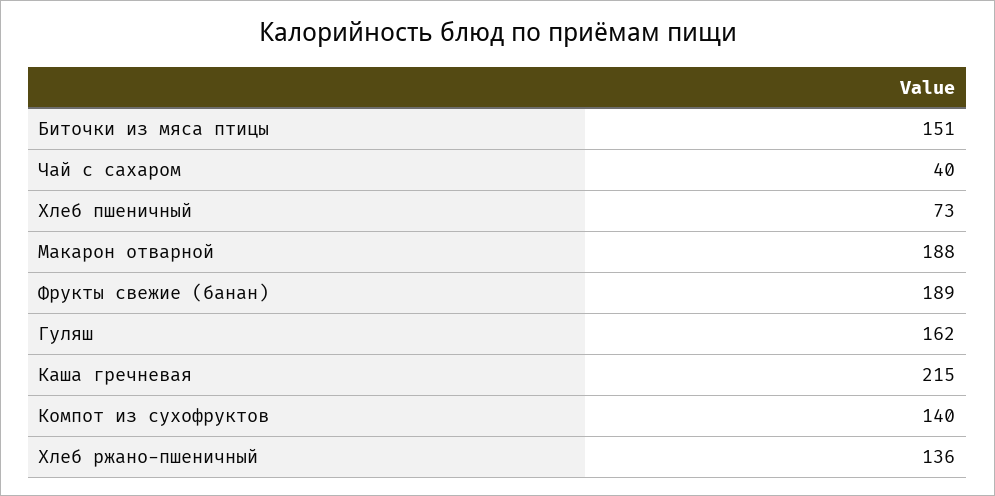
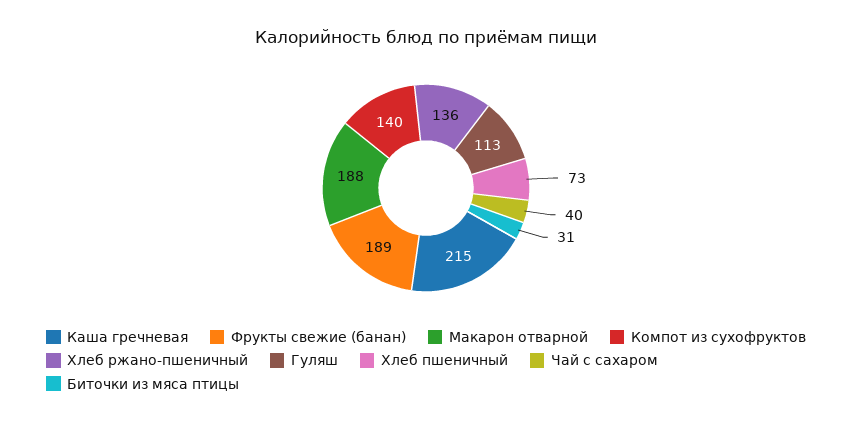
  {
-   "Биточки из мяса птицы": 151,
+   "Биточки из мяса птицы": 31,
    "Чай с сахаром": 40,
    "Хлеб пшеничный": 73,
    "Макарон отварной": 188,
    "Фрукты свежие (банан)": 189,
-   "Гуляш": 162,
+   "Гуляш": 113,
    "Каша гречневая": 215,
    "Компот из сухофруктов": 140,
    "Хлеб ржано-пшеничный": 136
  }

